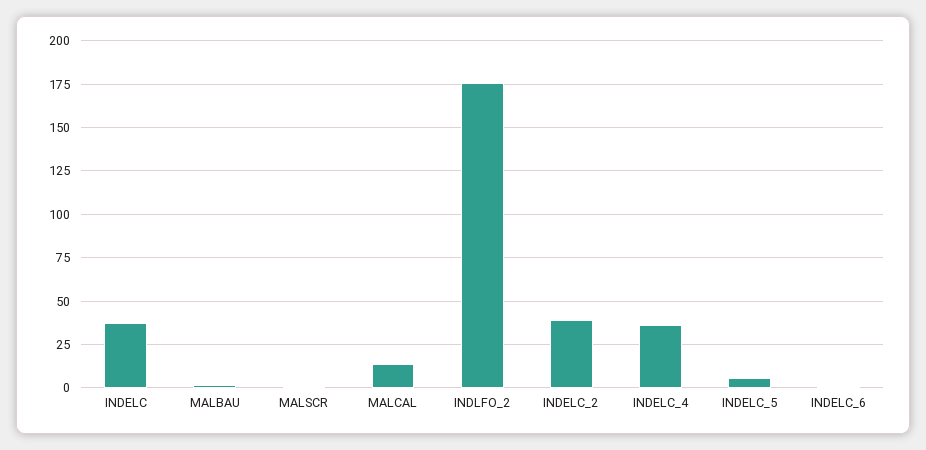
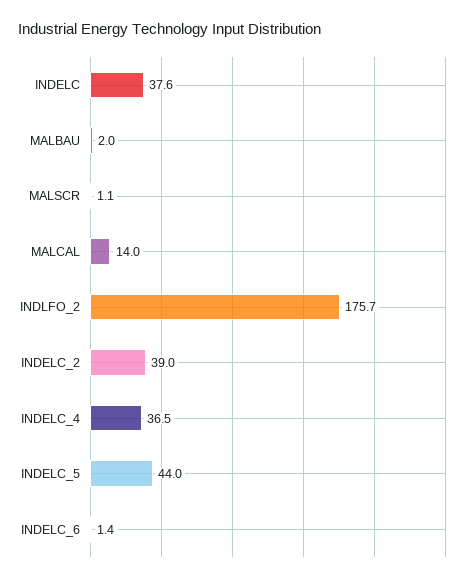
  {
    "INDELC": 37.6,
    "MALBAU": 2,
    "MALSCR": 1.1,
    "MALCAL": 14,
    "INDLFO_2": 175.7,
    "INDELC_2": 39,
    "INDELC_4": 36.5,
-   "INDELC_5": 5,
+   "INDELC_5": 44,
    "INDELC_6": 1.4
  }

